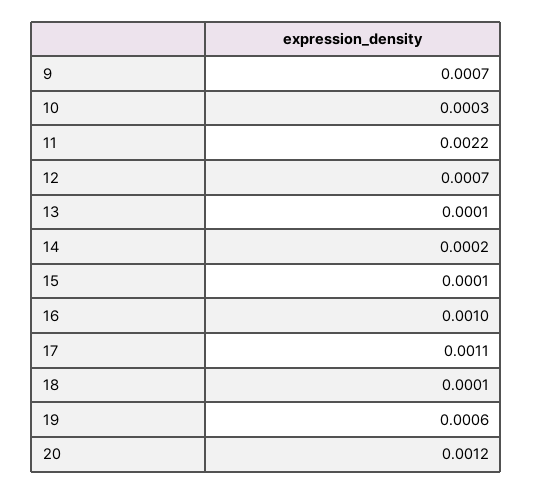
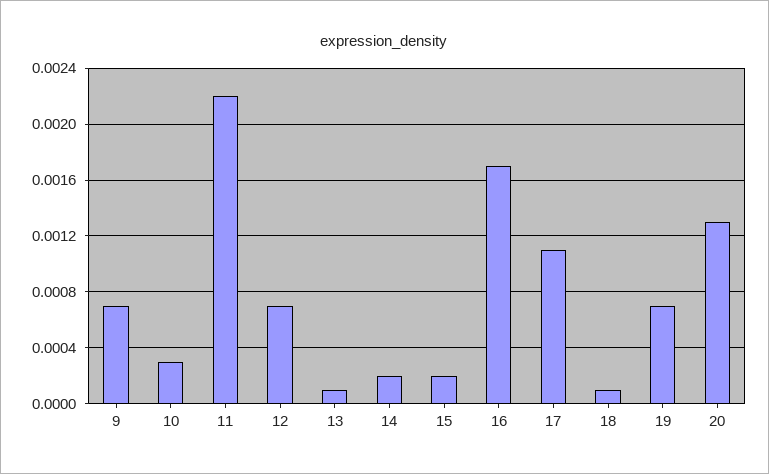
  {
    "9": 0.0007,
    "10": 0.0003,
    "11": 0.0022,
    "12": 0.0007,
    "13": 0.0001,
    "14": 0.0002,
-   "15": 0.0001,
+   "15": 0.0002,
-   "16": 0.001,
+   "16": 0.0017,
    "17": 0.0011,
    "18": 0.0001,
-   "19": 0.0006,
+   "19": 0.0007,
-   "20": 0.0012
+   "20": 0.0013
  }

